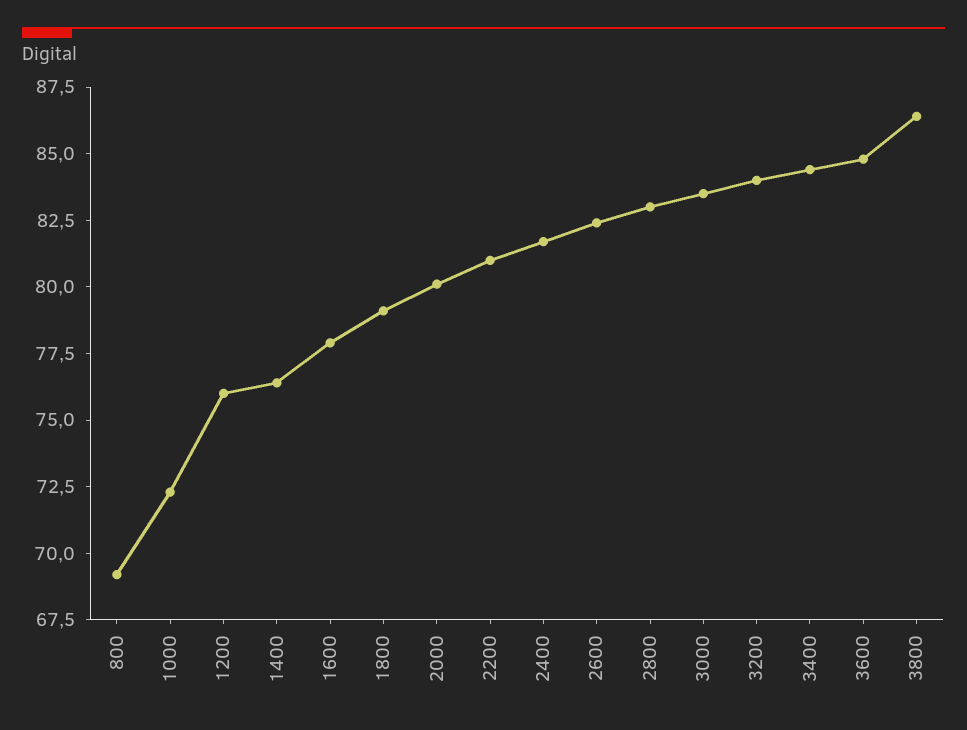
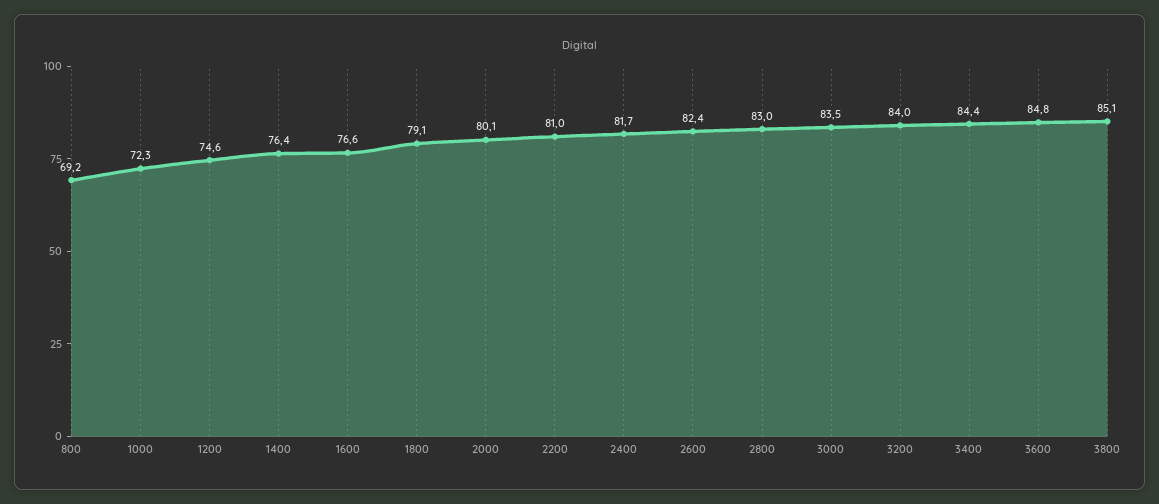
  {
    "800": 69.2,
    "1000": 72.3,
-   "1200": 76,
+   "1200": 74.6,
    "1400": 76.4,
-   "1600": 78,
+   "1600": 76.6,
    "1800": 79.1,
    "2000": 80.1,
    "2200": 81,
    "2400": 81.7,
    "2600": 82.4,
    "2800": 83,
    "3000": 83.5,
    "3200": 84,
    "3400": 84.4,
    "3600": 84.8,
-   "3800": 86.5
+   "3800": 85.1
  }

